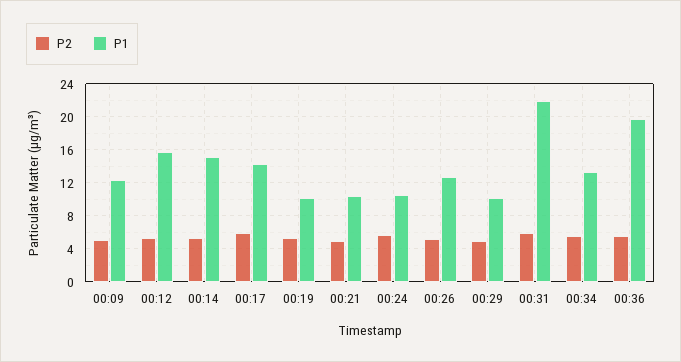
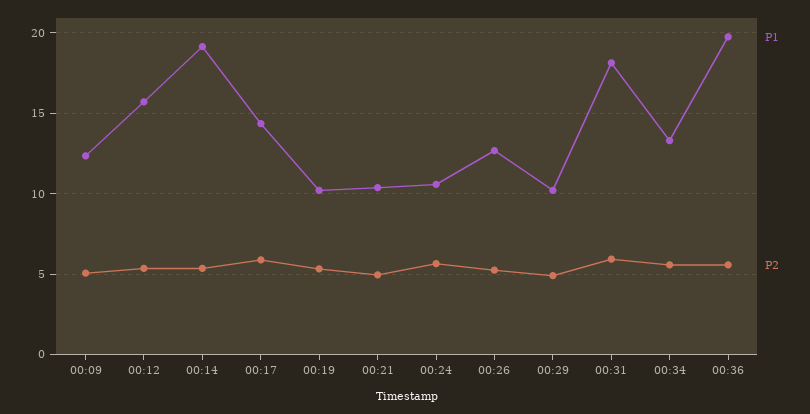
  {
    "P2": {
      "00:09": 5,
      "00:12": 5.5,
      "00:14": 5.5,
      "00:17": 6,
      "00:19": 5.5,
      "00:21": 5,
      "00:24": 5.5,
      "00:26": 5.5,
      "00:29": 5,
      "00:31": 6,
      "00:34": 5.5,
      "00:36": 5.5
    },
    "P1": {
      "00:09": 12.5,
      "00:12": 15.5,
-     "00:14": 15,
+     "00:14": 19,
      "00:17": 14.5,
      "00:19": 10,
      "00:21": 10.5,
      "00:24": 10.5,
      "00:26": 12.5,
      "00:29": 10,
-     "00:31": 22,
+     "00:31": 18,
      "00:34": 13.5,
      "00:36": 20
    }
  }

